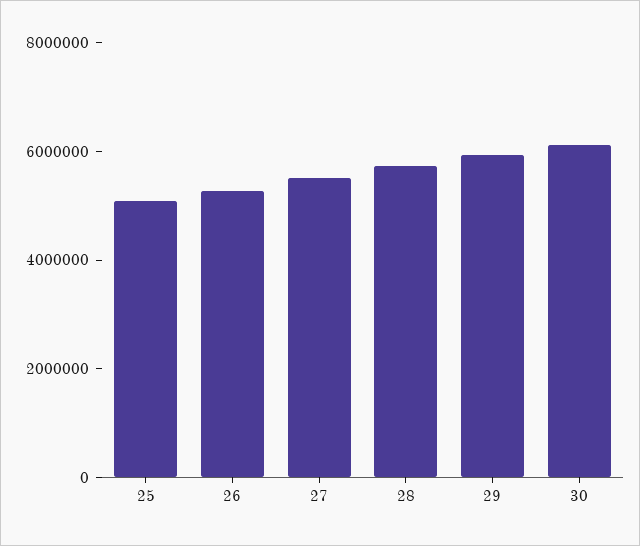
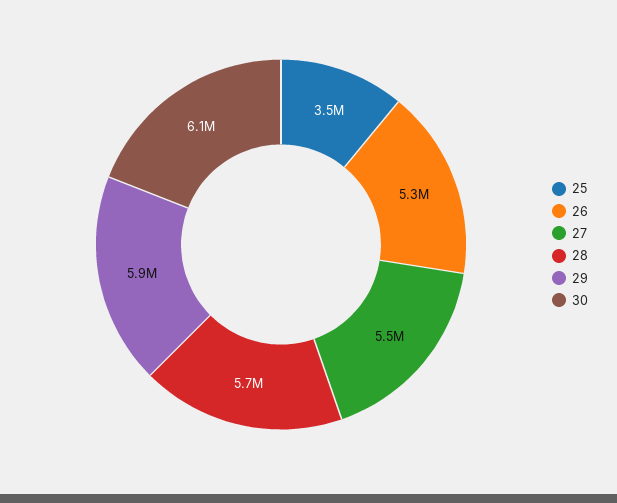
  {
-   "25": 5000000,
+   "25": 3500000,
    "26": 5300000,
    "27": 5500000,
    "28": 5700000,
    "29": 5900000,
    "30": 6100000
  }

